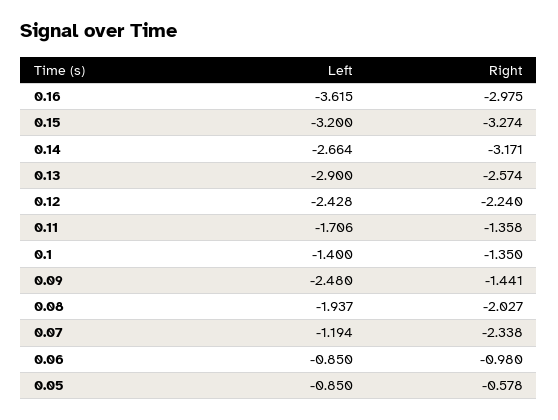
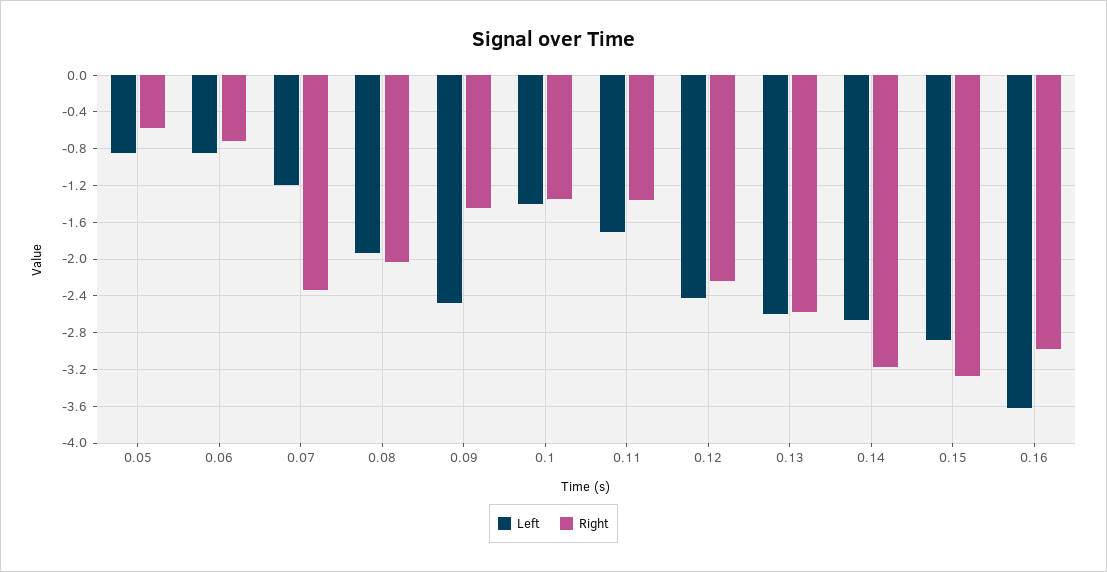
  {
    "Left": {
      "0.16": -3.615,
-     "0.15": -3.2,
+     "0.15": -2.9,
      "0.14": -2.664,
-     "0.13": -2.9,
+     "0.13": -2.6,
      "0.12": -2.428,
      "0.11": -1.706,
      "0.1": -1.4,
      "0.09": -2.48,
      "0.08": -1.937,
      "0.07": -1.194,
      "0.06": -0.85,
      "0.05": -0.85
    },
    "Right": {
      "0.16": -2.975,
      "0.15": -3.274,
      "0.14": -3.171,
      "0.13": -2.574,
      "0.12": -2.24,
      "0.11": -1.358,
      "0.1": -1.35,
      "0.09": -1.441,
      "0.08": -2.027,
      "0.07": -2.338,
-     "0.06": -0.98,
+     "0.06": -0.7,
      "0.05": -0.578
    }
  }

